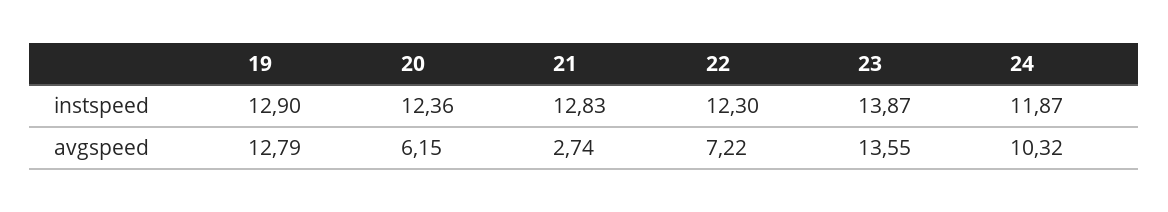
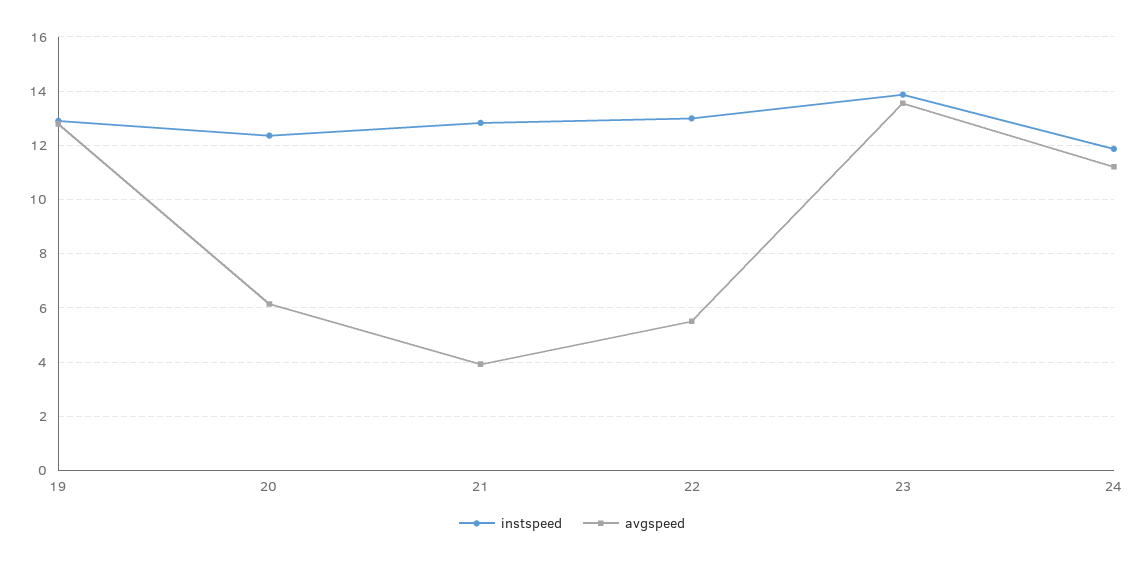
  {
    "instspeed": {
      "19": 12.9,
      "20": 12.36,
      "21": 12.83,
-     "22": 12.3,
+     "22": 13,
      "23": 13.87,
      "24": 11.87
    },
    "avgspeed": {
      "19": 12.79,
      "20": 6.15,
-     "21": 2.74,
+     "21": 4,
-     "22": 7.22,
+     "22": 5.5,
      "23": 13.55,
-     "24": 10.32
+     "24": 11.25
    }
  }

